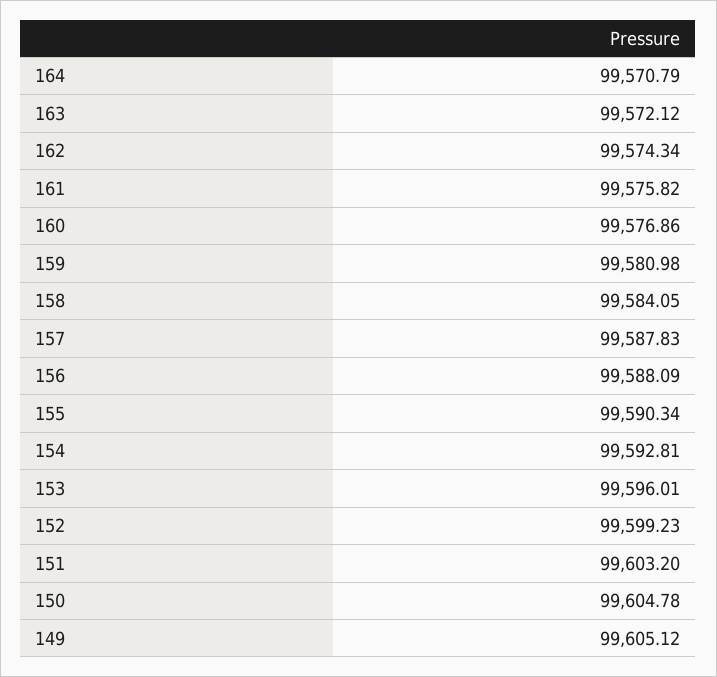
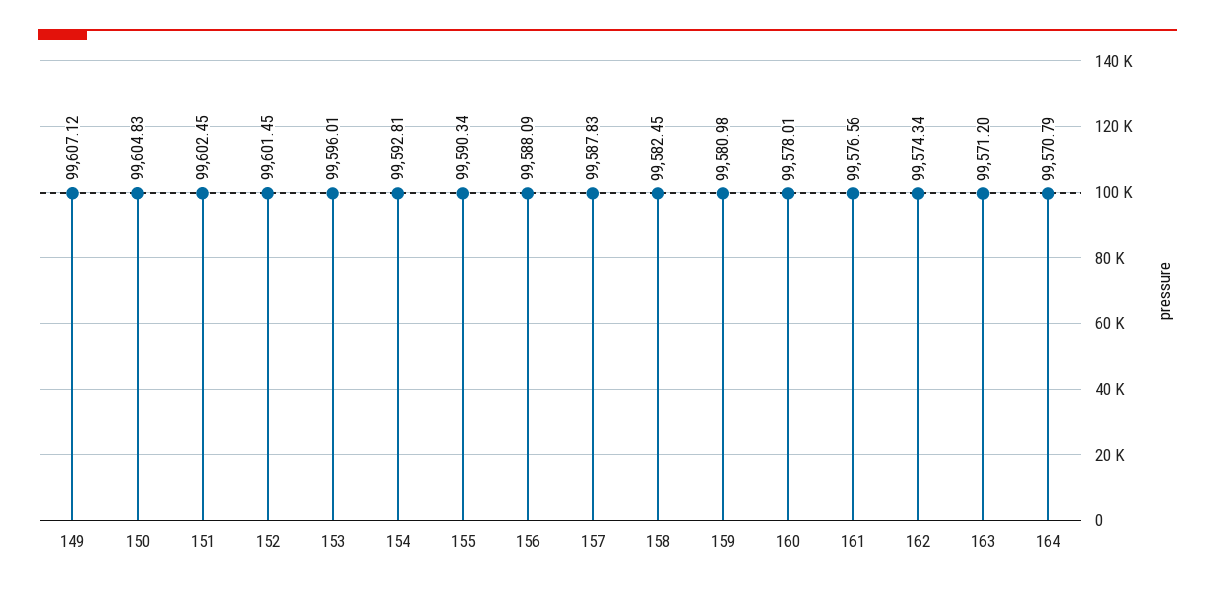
  {
    "164": 99570.79,
-   "163": 99572.12,
+   "163": 99571.2,
    "162": 99574.34,
-   "161": 99575.82,
+   "161": 99576.56,
-   "160": 99576.86,
+   "160": 99578.01,
    "159": 99580.98,
-   "158": 99584.05,
+   "158": 99582.45,
    "157": 99587.83,
    "156": 99588.09,
    "155": 99590.34,
    "154": 99592.81,
    "153": 99596.01,
-   "152": 99599.23,
+   "152": 99601.45,
-   "151": 99603.2,
+   "151": 99602.45,
-   "150": 99604.78,
+   "150": 99604.83,
-   "149": 99605.12
+   "149": 99607.12
  }

